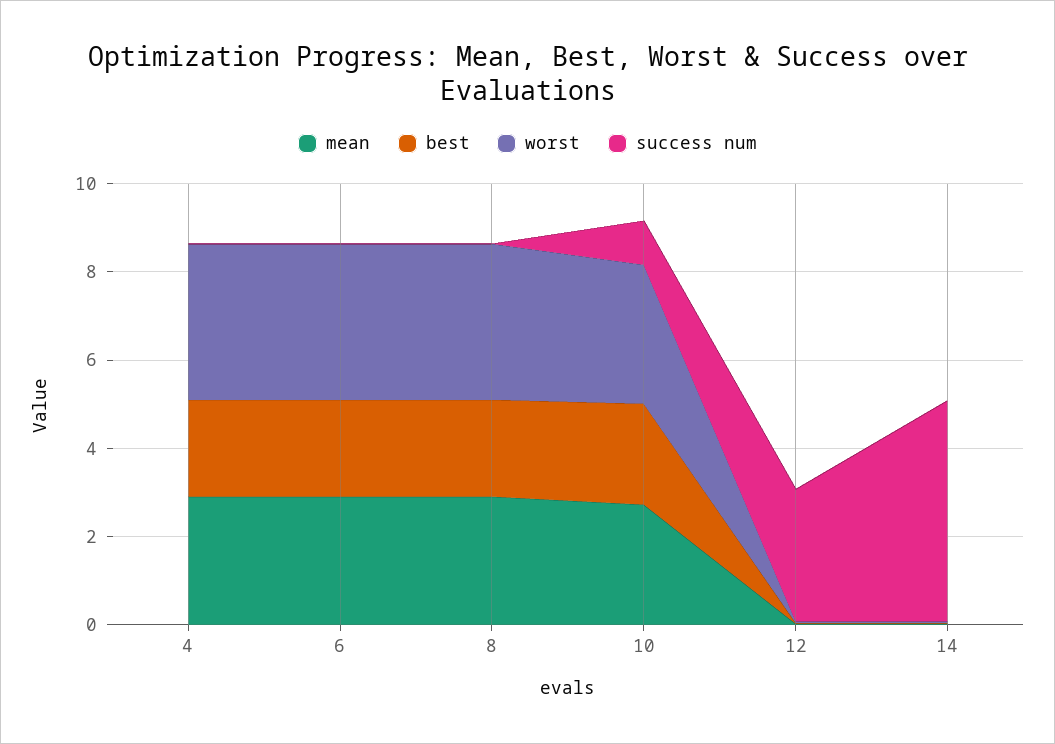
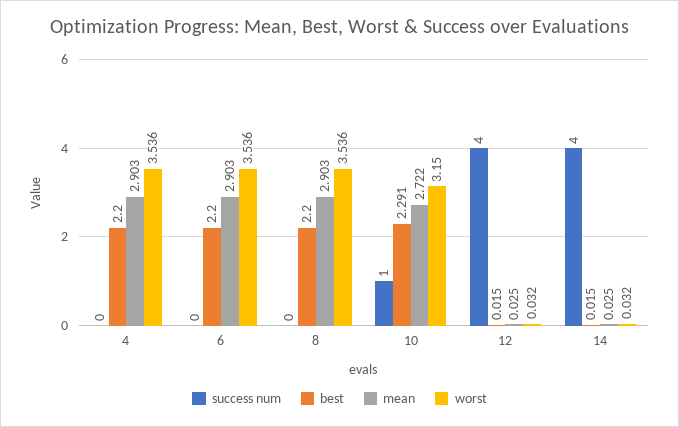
  {
    "mean": {
      "4": 2.903,
      "6": 2.903,
      "8": 2.903,
      "10": 2.722,
      "12": 0.025,
      "14": 0.025
    },
    "best": {
      "4": 2.2,
      "6": 2.2,
      "8": 2.2,
      "10": 2.291,
      "12": 0.015,
      "14": 0.015
    },
    "worst": {
      "4": 3.536,
      "6": 3.536,
      "8": 3.536,
      "10": 3.15,
      "12": 0.032,
      "14": 0.032
    },
    "success num": {
      "4": 0,
      "6": 0,
      "8": 0,
      "10": 1,
-     "12": 3,
+     "12": 4,
-     "14": 5
+     "14": 4
    }
  }

